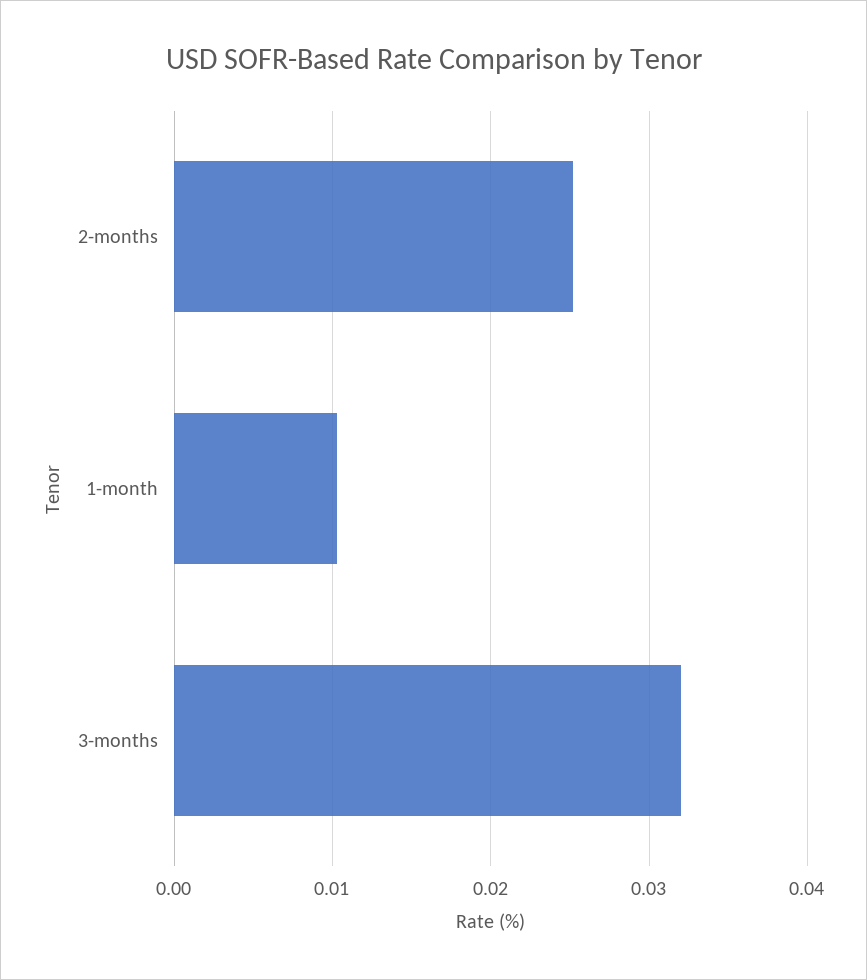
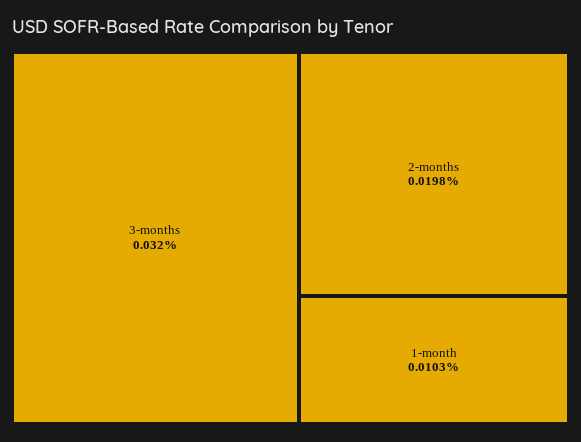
  {
-   "2-months": 0.025,
+   "2-months": 0.0198,
    "1-month": 0.0103,
    "3-months": 0.032
  }

